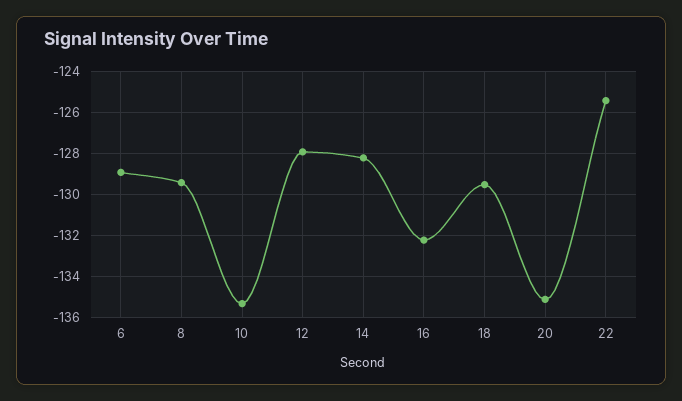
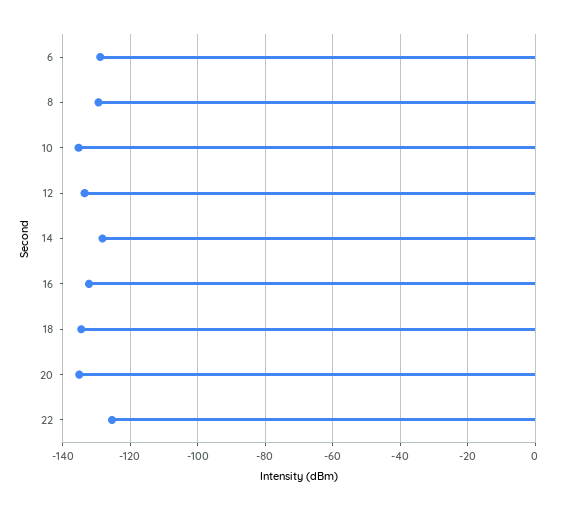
  {
    "6": -129,
    "8": -129.5,
    "10": -135.5,
-   "12": -128,
+   "12": -134,
    "14": -128,
    "16": -132,
-   "18": -129.5,
+   "18": -134,
    "20": -135,
    "22": -125.5
  }

